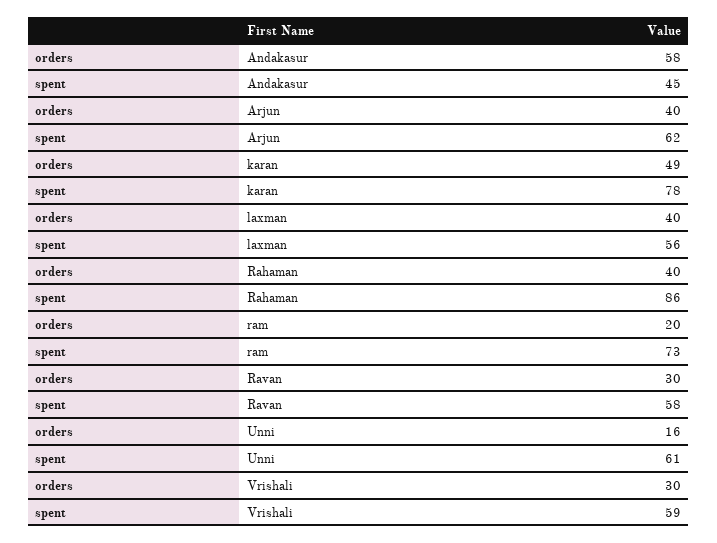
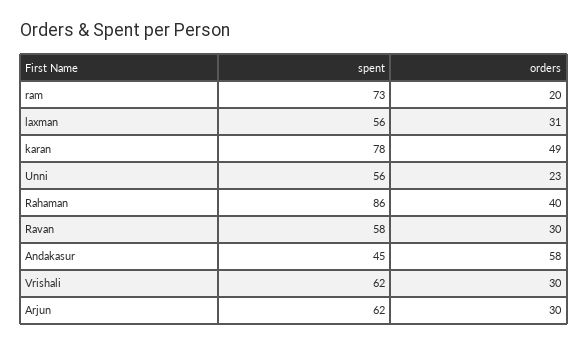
  {
    "orders": {
      "Andakasur": 58,
-     "Arjun": 40,
+     "Arjun": 30,
      "karan": 49,
-     "laxman": 40,
+     "laxman": 31,
      "Rahaman": 40,
      "ram": 20,
      "Ravan": 30,
-     "Unni": 16,
+     "Unni": 23,
      "Vrishali": 30
    },
    "spent": {
      "Andakasur": 45,
      "Arjun": 62,
      "karan": 78,
      "laxman": 56,
      "Rahaman": 86,
      "ram": 73,
      "Ravan": 58,
-     "Unni": 61,
+     "Unni": 56,
-     "Vrishali": 59
+     "Vrishali": 62
    }
  }

